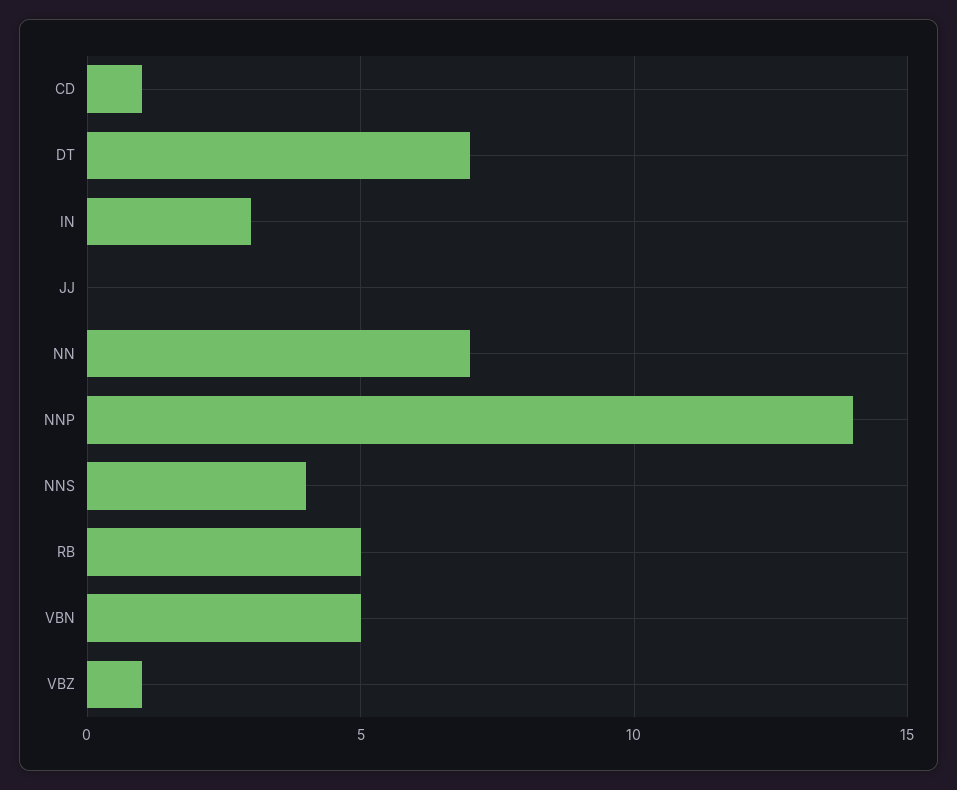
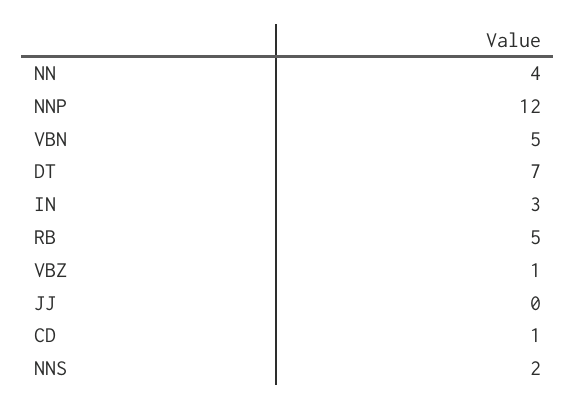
  {
    "CD": 1,
    "DT": 7,
    "IN": 3,
    "JJ": 0,
-   "NN": 7,
+   "NN": 4,
-   "NNP": 14,
+   "NNP": 12,
-   "NNS": 4,
+   "NNS": 2,
    "RB": 5,
    "VBN": 5,
    "VBZ": 1
  }

